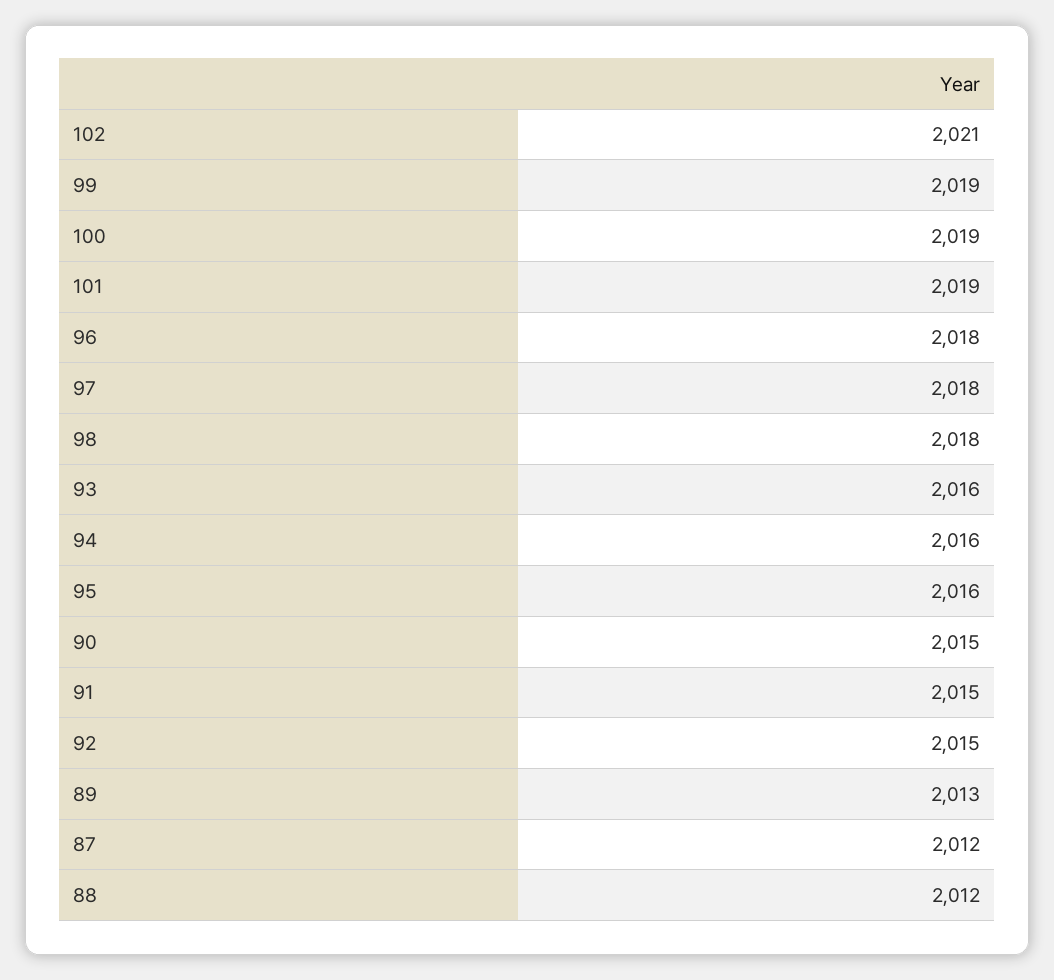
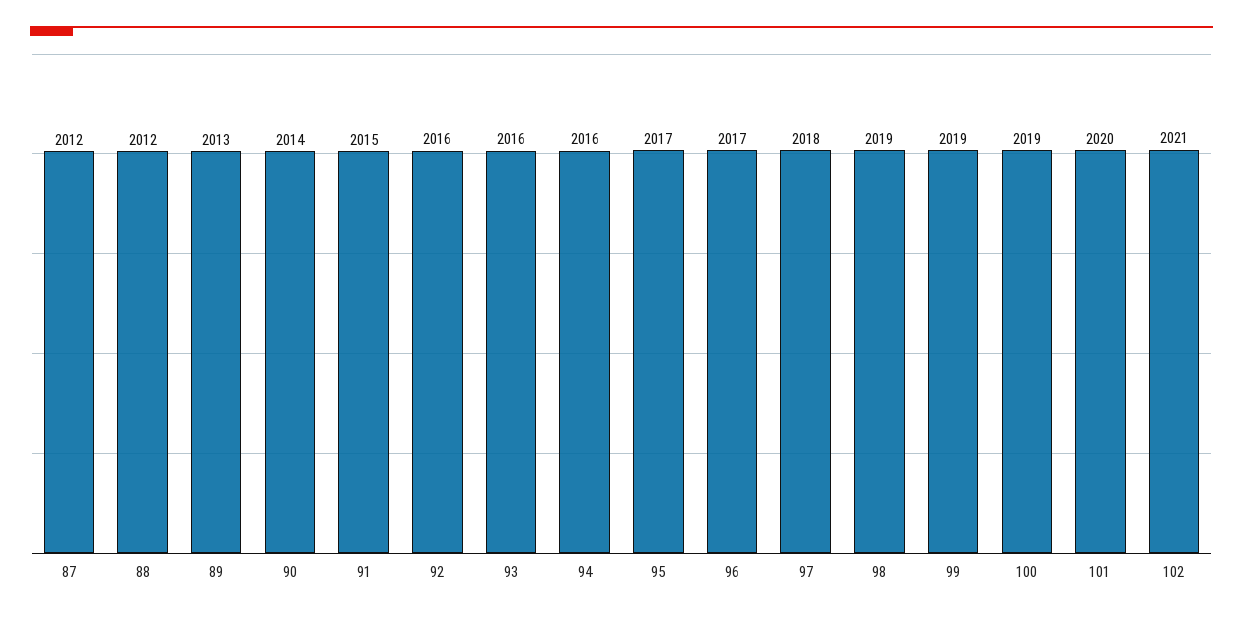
  {
    "102": 2021,
    "99": 2019,
    "100": 2019,
-   "101": 2019,
+   "101": 2020,
-   "96": 2018,
+   "96": 2017,
    "97": 2018,
-   "98": 2018,
+   "98": 2019,
    "93": 2016,
    "94": 2016,
-   "95": 2016,
+   "95": 2017,
-   "90": 2015,
+   "90": 2014,
    "91": 2015,
-   "92": 2015,
+   "92": 2016,
    "89": 2013,
    "87": 2012,
    "88": 2012
  }

